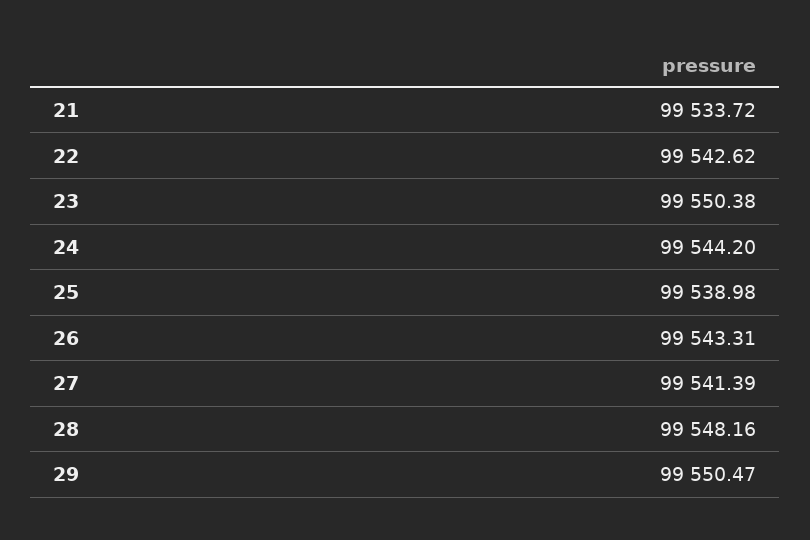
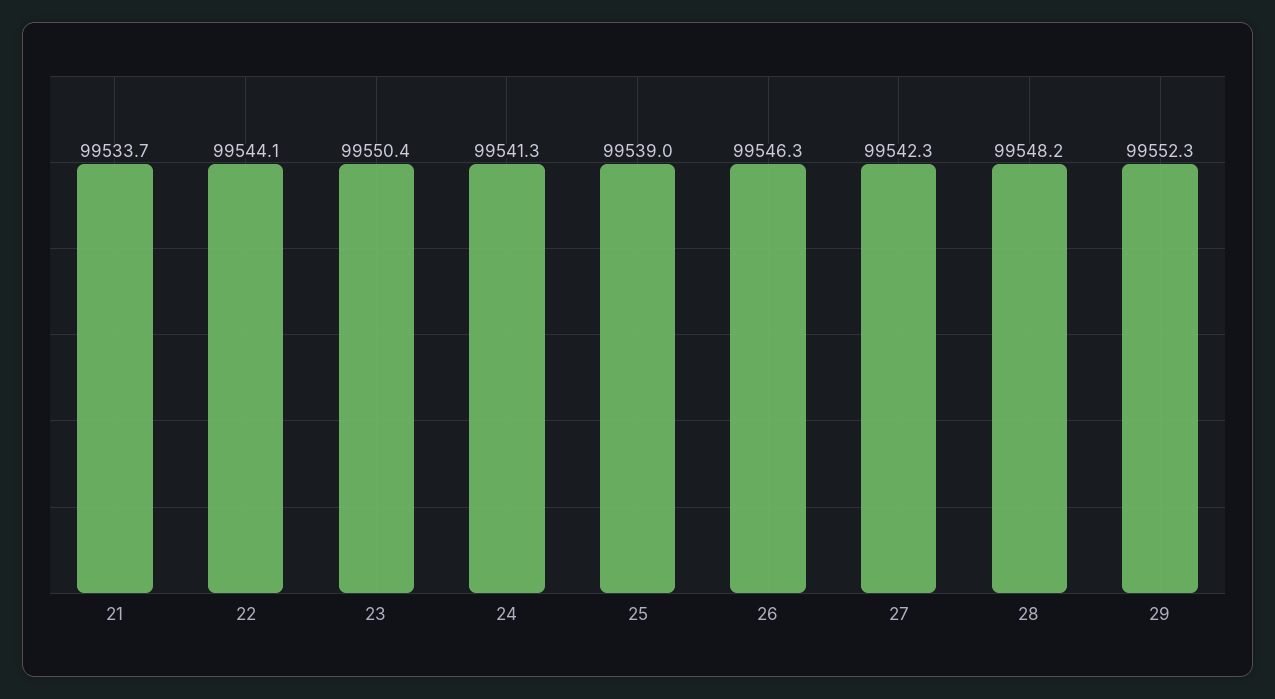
  {
    "21": 99533.72,
-   "22": 99542.62,
+   "22": 99544.1,
    "23": 99550.38,
-   "24": 99544.2,
+   "24": 99541.3,
    "25": 99538.98,
-   "26": 99543.31,
+   "26": 99546.3,
-   "27": 99541.39,
+   "27": 99542.3,
    "28": 99548.16,
-   "29": 99550.47
+   "29": 99552.3
  }

